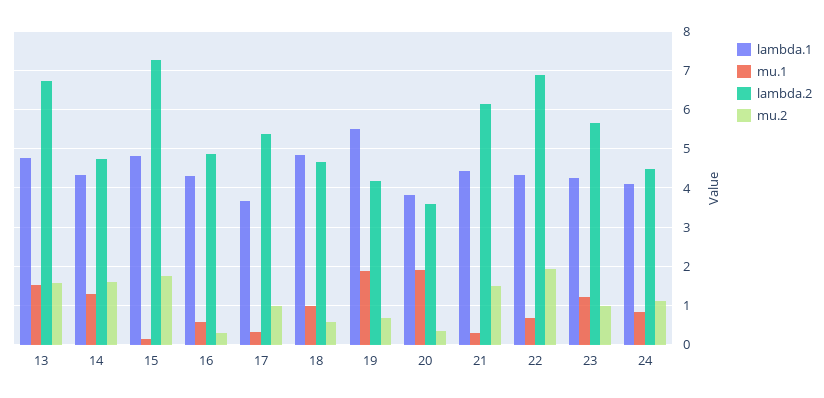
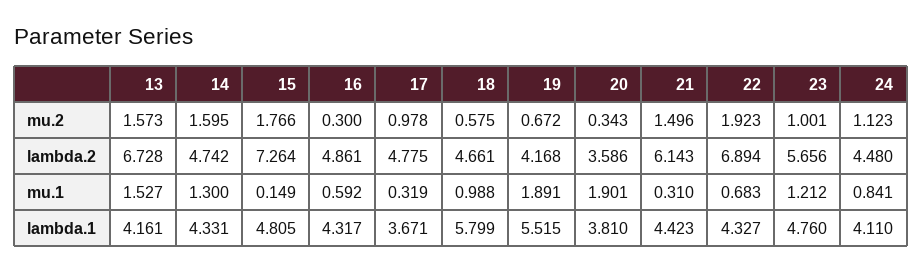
  {
    "lambda.1": {
-     "13": 4.8,
+     "13": 4.161,
      "14": 4.331,
      "15": 4.805,
      "16": 4.317,
      "17": 3.671,
-     "18": 4.8,
+     "18": 5.799,
      "19": 5.515,
      "20": 3.81,
      "21": 4.423,
      "22": 4.327,
-     "23": 4.2,
+     "23": 4.76,
      "24": 4.11
    },
    "mu.1": {
      "13": 1.527,
      "14": 1.3,
      "15": 0.149,
      "16": 0.592,
      "17": 0.319,
      "18": 0.988,
      "19": 1.891,
      "20": 1.901,
      "21": 0.31,
      "22": 0.683,
      "23": 1.212,
      "24": 0.841
    },
    "lambda.2": {
      "13": 6.728,
      "14": 4.742,
      "15": 7.264,
      "16": 4.861,
-     "17": 5.4,
+     "17": 4.775,
      "18": 4.661,
      "19": 4.168,
      "20": 3.586,
      "21": 6.143,
      "22": 6.894,
      "23": 5.656,
      "24": 4.48
    },
    "mu.2": {
      "13": 1.573,
      "14": 1.595,
      "15": 1.766,
      "16": 0.3,
      "17": 0.978,
      "18": 0.575,
      "19": 0.672,
      "20": 0.343,
      "21": 1.496,
      "22": 1.923,
      "23": 1.001,
      "24": 1.123
    }
  }

